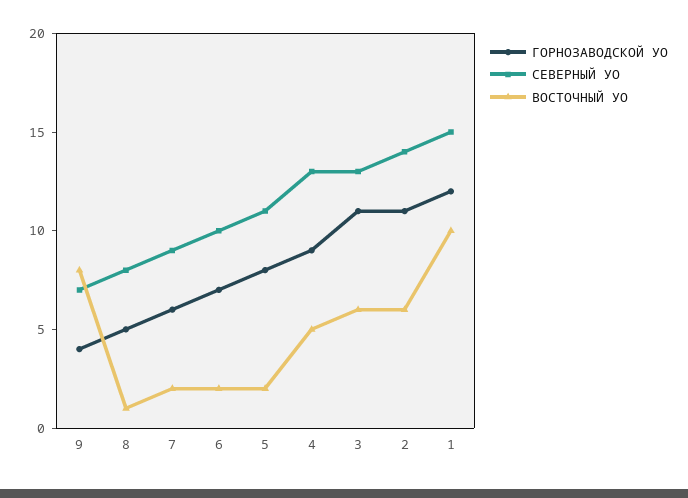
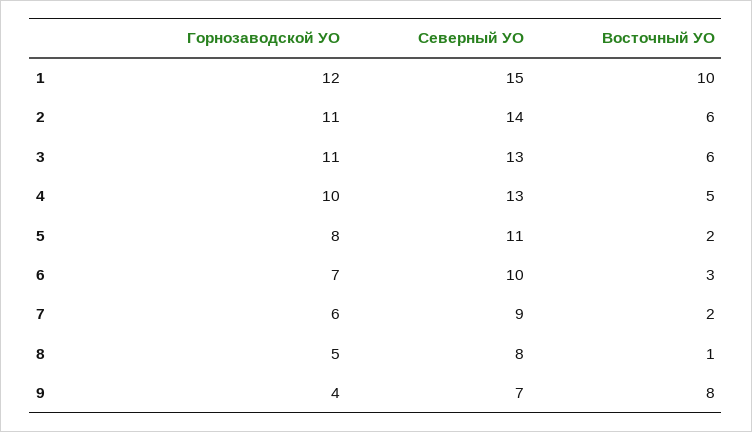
  {
    "ГОРНОЗАВОДСКОЙ УО": {
      "9": 4,
      "8": 5,
      "7": 6,
      "6": 7,
      "5": 8,
-     "4": 9,
+     "4": 10,
      "3": 11,
      "2": 11,
      "1": 12
    },
    "СЕВЕРНЫЙ УО": {
      "9": 7,
      "8": 8,
      "7": 9,
      "6": 10,
      "5": 11,
      "4": 13,
      "3": 13,
      "2": 14,
      "1": 15
    },
    "ВОСТОЧНЫЙ УО": {
      "9": 8,
      "8": 1,
      "7": 2,
-     "6": 2,
+     "6": 3,
      "5": 2,
      "4": 5,
      "3": 6,
      "2": 6,
      "1": 10
    }
  }

